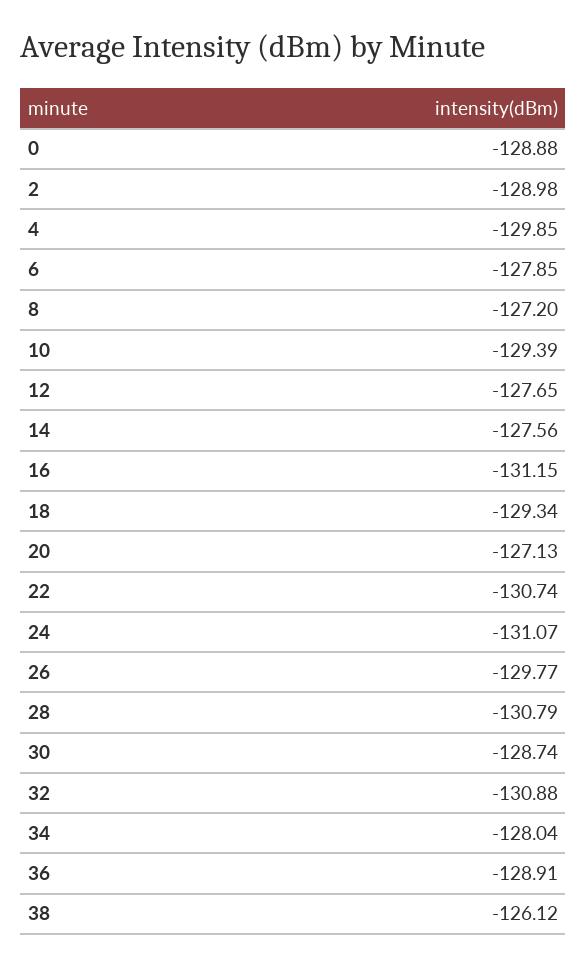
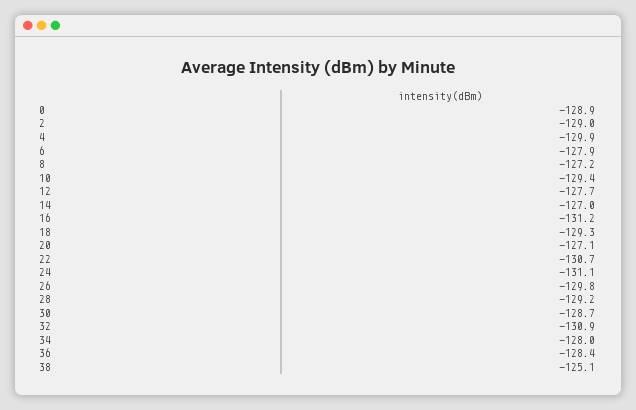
  {
    "0": -128.88,
    "2": -128.98,
    "4": -129.85,
    "6": -127.85,
    "8": -127.2,
    "10": -129.39,
    "12": -127.65,
-   "14": -127.56,
+   "14": -127,
    "16": -131.15,
    "18": -129.34,
    "20": -127.13,
    "22": -130.74,
    "24": -131.07,
    "26": -129.77,
-   "28": -130.79,
+   "28": -129.2,
    "30": -128.74,
    "32": -130.88,
    "34": -128.04,
-   "36": -128.91,
+   "36": -128.4,
-   "38": -126.12
+   "38": -125.1
  }

